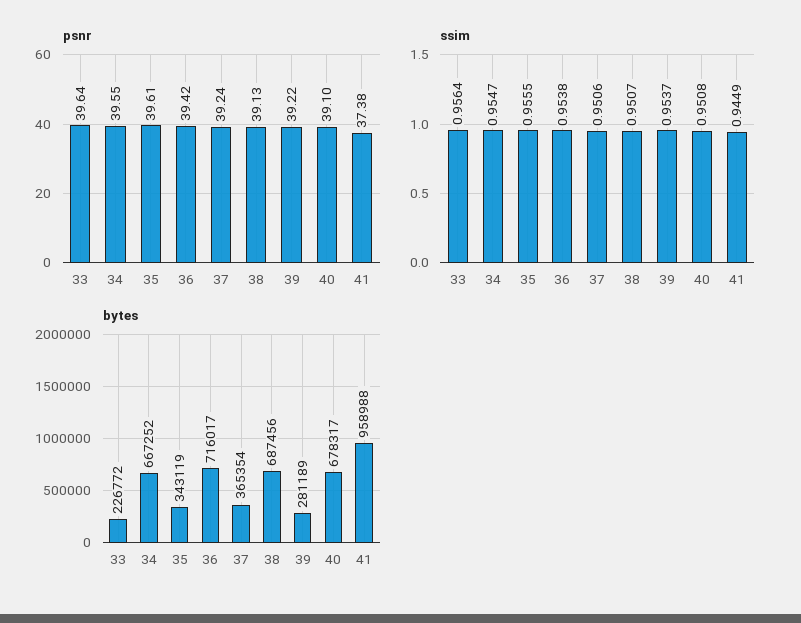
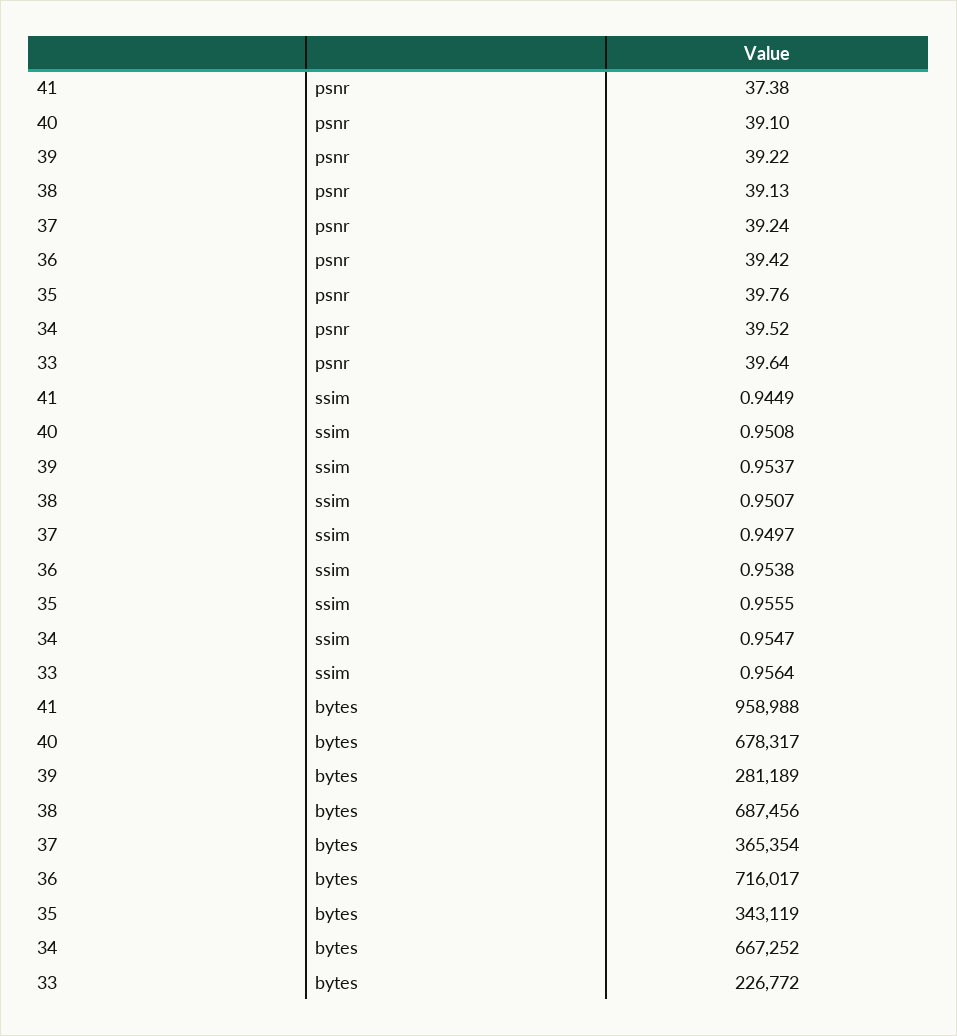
  {
    "psnr": {
      "33": 39.64,
-     "34": 39.55,
+     "34": 39.52,
-     "35": 39.61,
+     "35": 39.76,
      "36": 39.42,
      "37": 39.24,
      "38": 39.13,
      "39": 39.22,
      "40": 39.1,
      "41": 37.38
    },
    "ssim": {
      "33": 0.9564,
      "34": 0.9547,
      "35": 0.9555,
      "36": 0.9538,
-     "37": 0.9506,
+     "37": 0.9497,
      "38": 0.9507,
      "39": 0.9537,
      "40": 0.9508,
      "41": 0.9449
    },
    "bytes": {
      "33": 226772,
      "34": 667252,
      "35": 343119,
      "36": 716017,
      "37": 365354,
      "38": 687456,
      "39": 281189,
      "40": 678317,
      "41": 958988
    }
  }

